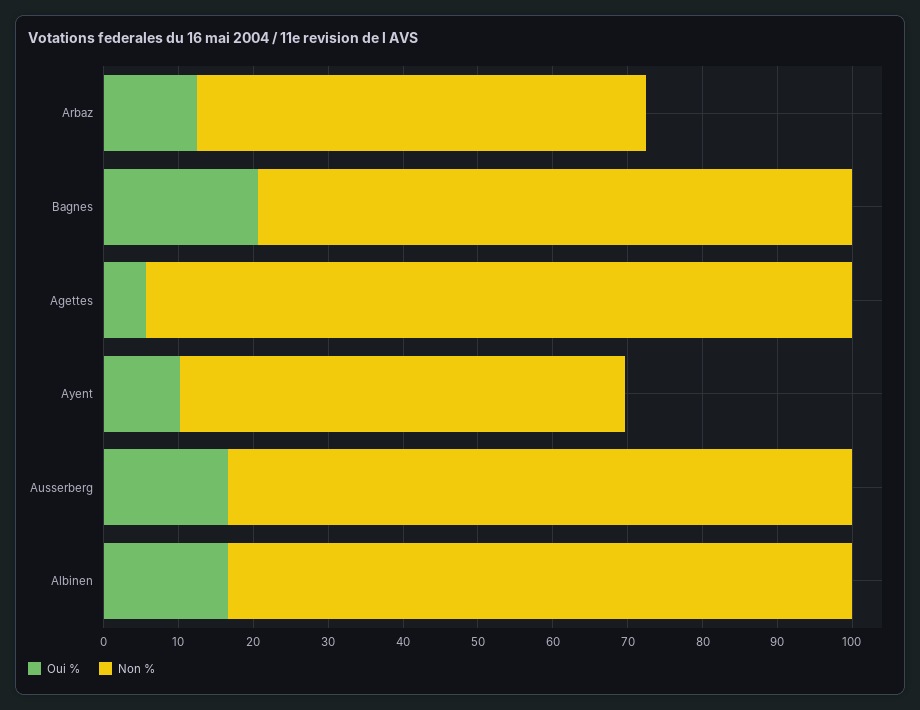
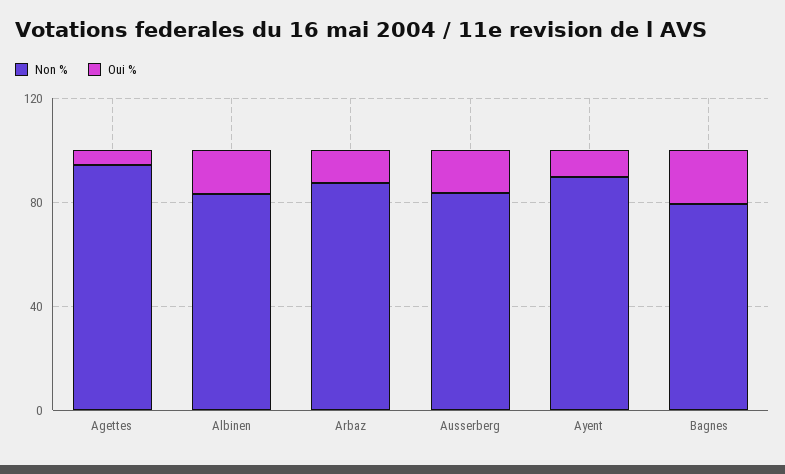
  {
    "Oui %": {
      "Arbaz": 12,
      "Bagnes": 20,
      "Agettes": 6,
      "Ayent": 10,
      "Ausserberg": 16,
      "Albinen": 16
    },
    "Non %": {
-     "Arbaz": 60,
+     "Arbaz": 90,
      "Bagnes": 80,
      "Agettes": 94,
-     "Ayent": 60,
+     "Ayent": 90,
      "Ausserberg": 84,
      "Albinen": 84
    }
  }

